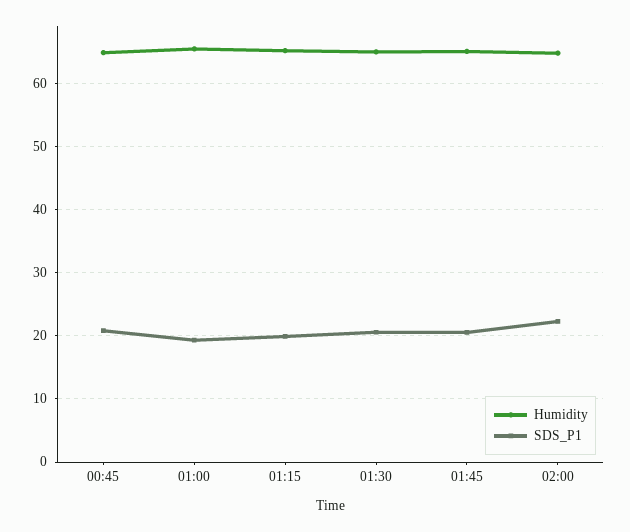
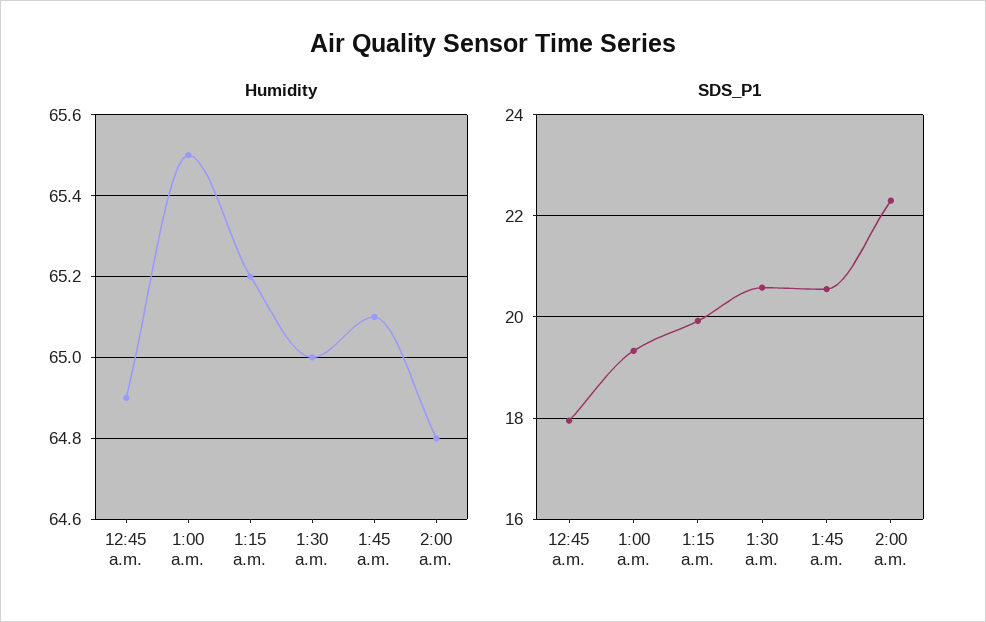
  {
    "Humidity": {
      "00:45": 64.9,
      "01:00": 65.5,
      "01:15": 65.2,
      "01:30": 65,
      "01:45": 65.1,
      "02:00": 64.8
    },
    "SDS_P1": {
-     "00:45": 21,
+     "00:45": 18,
      "01:00": 19.4,
      "01:15": 20,
      "01:30": 20.6,
      "01:45": 20.6,
      "02:00": 22.4
    }
  }

